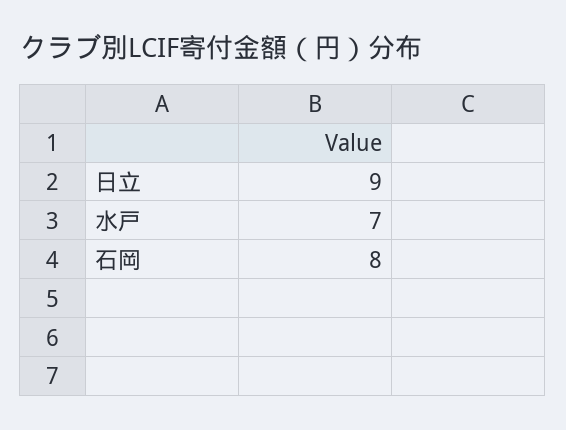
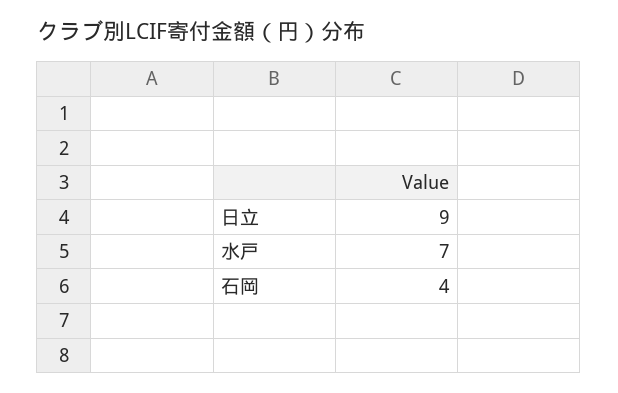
  {
    "日立": 9,
    "水戸": 7,
-   "石岡": 8
+   "石岡": 4
  }

